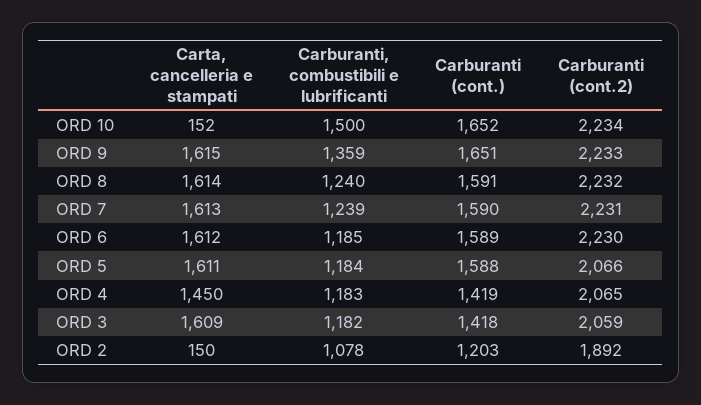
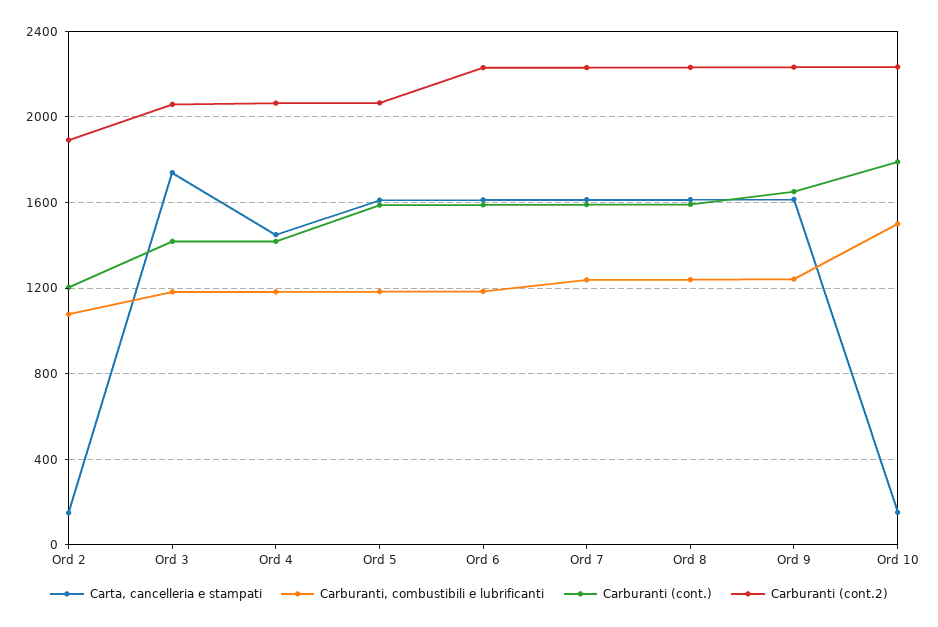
  {
    "Carta, cancelleria e stampati": {
      "ORD 10": 152,
      "ORD 9": 1615,
      "ORD 8": 1614,
      "ORD 7": 1613,
      "ORD 6": 1612,
      "ORD 5": 1611,
      "ORD 4": 1450,
-     "ORD 3": 1609,
+     "ORD 3": 1750,
      "ORD 2": 150
    },
    "Carburanti, combustibili e lubrificanti": {
      "ORD 10": 1500,
-     "ORD 9": 1359,
+     "ORD 9": 1250,
      "ORD 8": 1240,
      "ORD 7": 1239,
      "ORD 6": 1185,
      "ORD 5": 1184,
      "ORD 4": 1183,
      "ORD 3": 1182,
      "ORD 2": 1078
    },
    "Carburanti (cont.)": {
-     "ORD 10": 1652,
+     "ORD 10": 1800,
      "ORD 9": 1651,
      "ORD 8": 1591,
      "ORD 7": 1590,
      "ORD 6": 1589,
      "ORD 5": 1588,
      "ORD 4": 1419,
      "ORD 3": 1418,
      "ORD 2": 1203
    },
    "Carburanti (cont.2)": {
      "ORD 10": 2234,
      "ORD 9": 2233,
      "ORD 8": 2232,
      "ORD 7": 2231,
      "ORD 6": 2230,
      "ORD 5": 2066,
      "ORD 4": 2065,
      "ORD 3": 2059,
      "ORD 2": 1892
    }
  }

